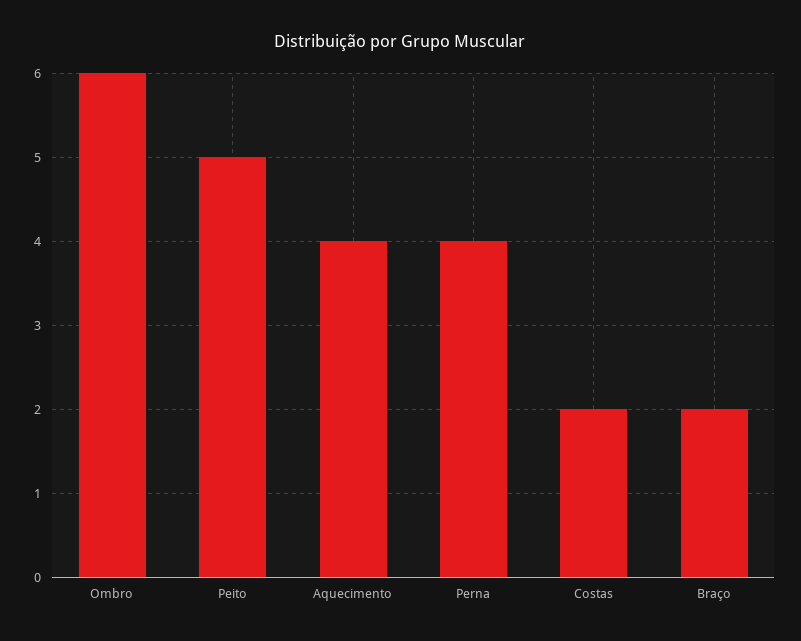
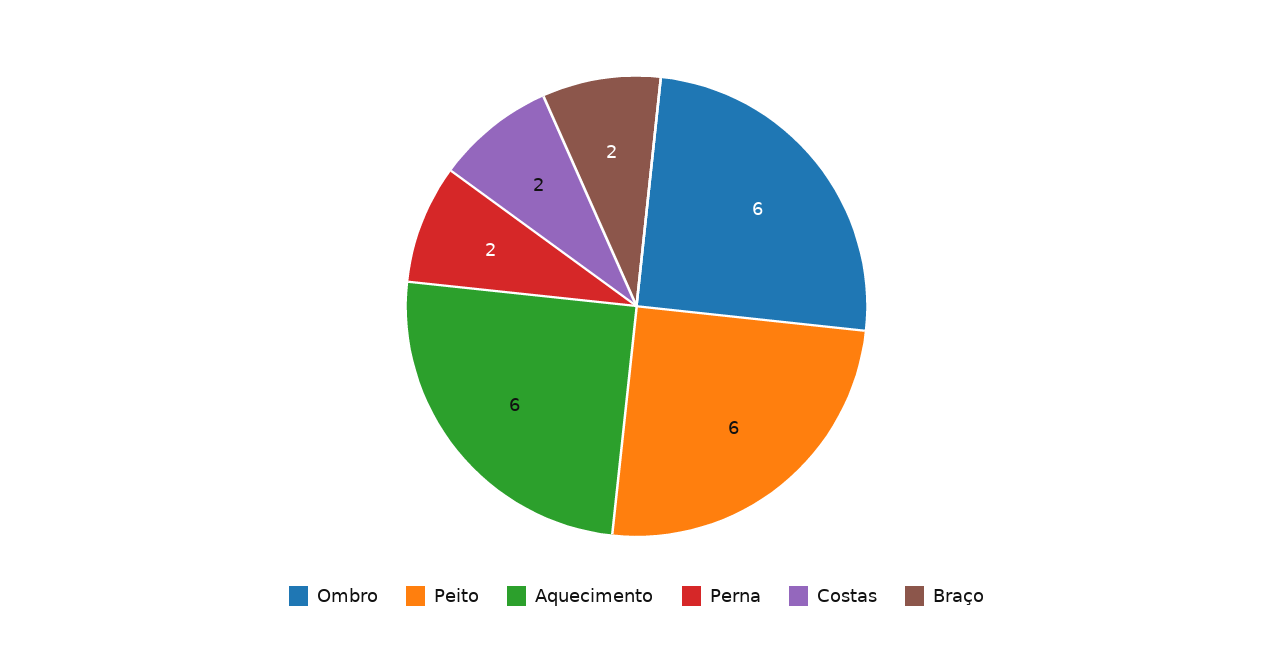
  {
    "Ombro": 6,
-   "Peito": 5,
+   "Peito": 6,
-   "Aquecimento": 4,
+   "Aquecimento": 6,
-   "Perna": 4,
+   "Perna": 2,
    "Costas": 2,
    "Braço": 2
  }

